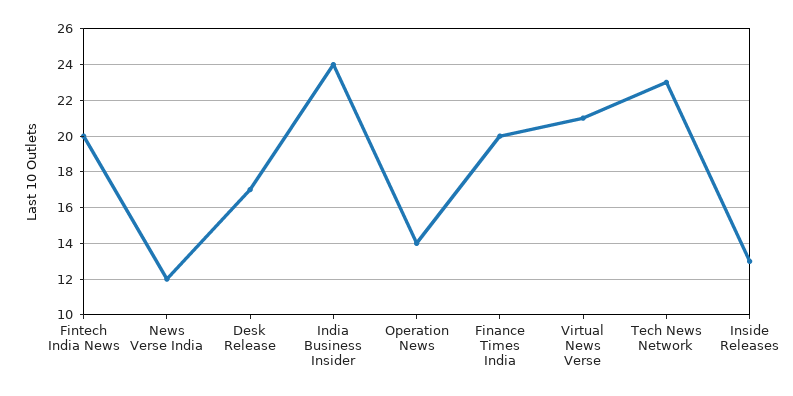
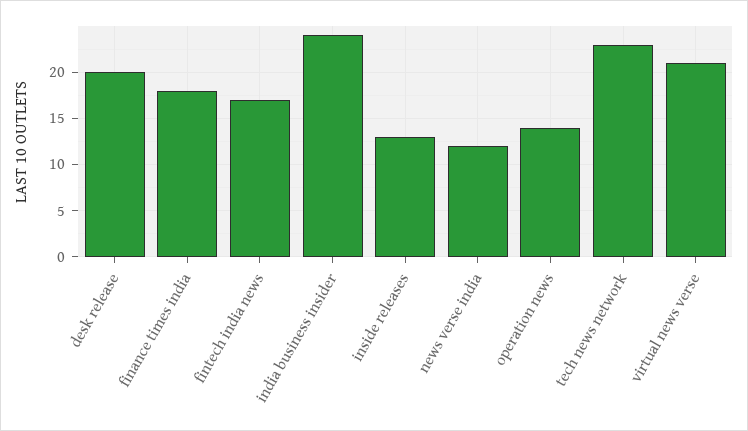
  {
-   "Fintech India News": 20,
+   "Fintech India News": 17,
    "News Verse India": 12,
-   "Desk Release": 17,
+   "Desk Release": 20,
    "India Business Insider": 24,
    "Operation News": 14,
-   "Finance Times India": 20,
+   "Finance Times India": 18,
    "Virtual News Verse": 21,
    "Tech News Network": 23,
    "Inside Releases": 13
  }

